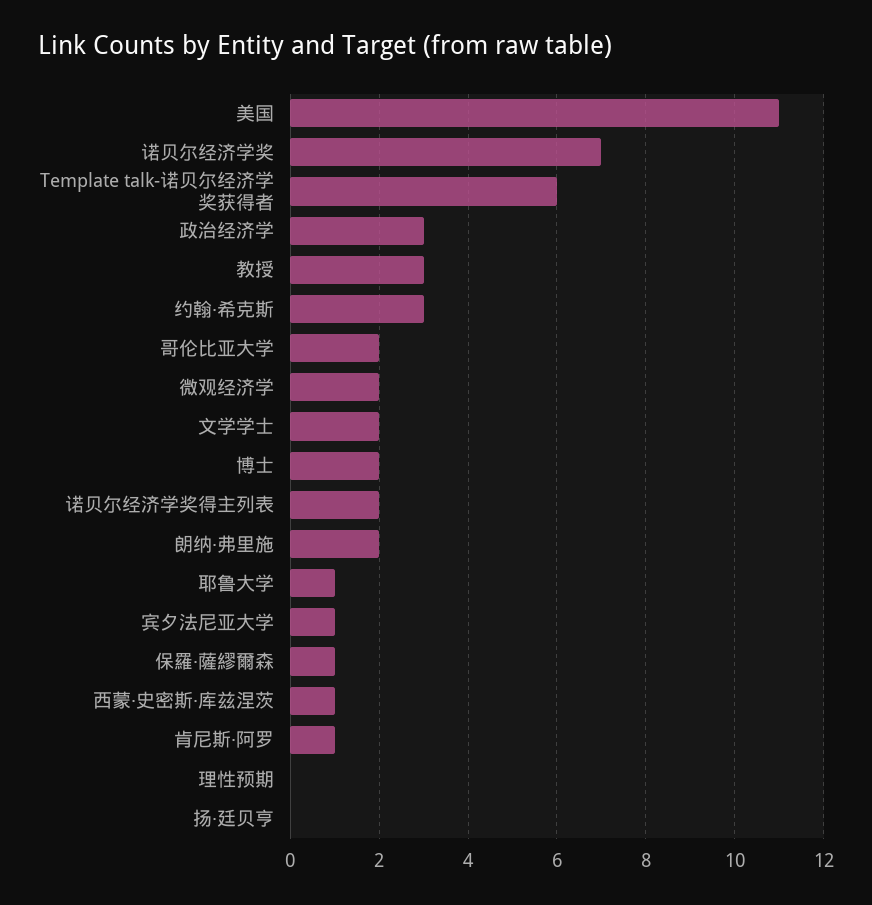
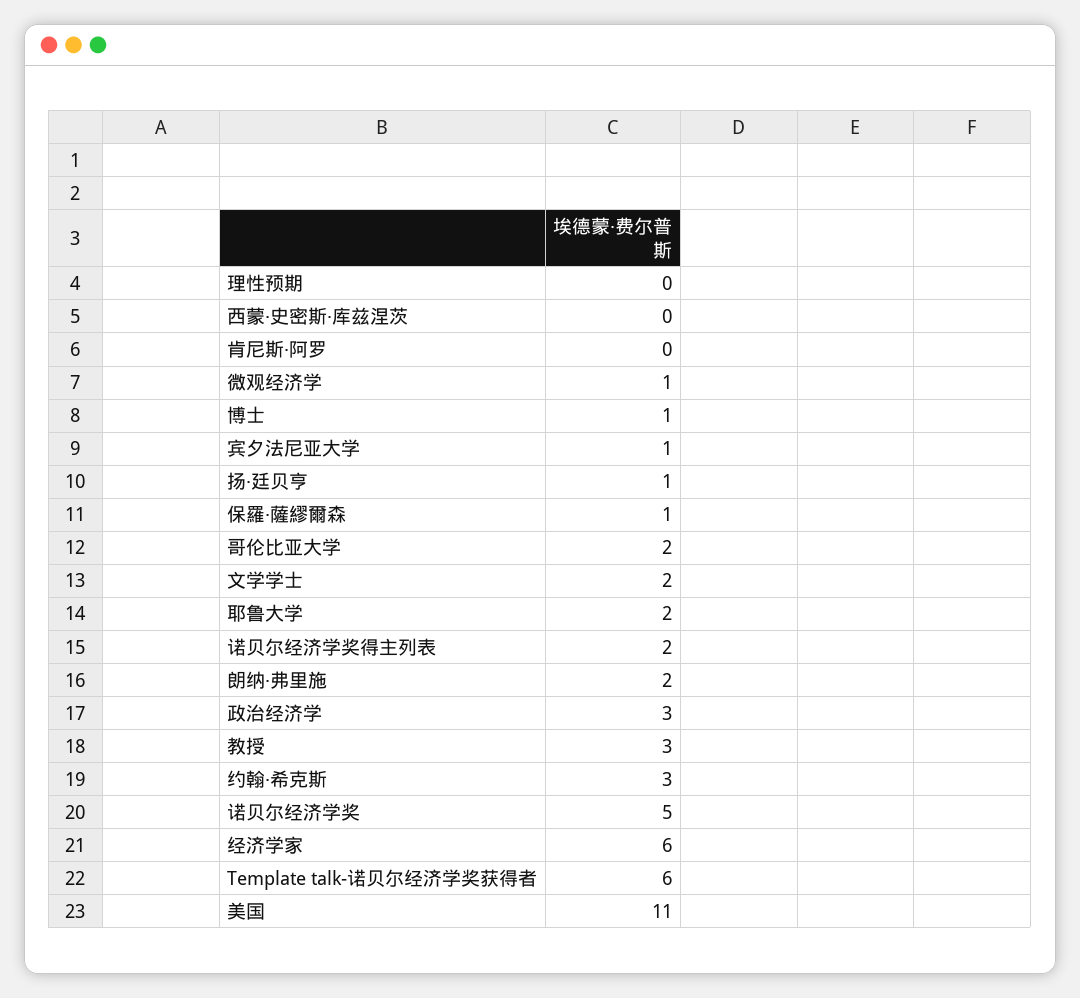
  {
    "美国": 11,
-   "诺贝尔经济学奖": 7,
+   "诺贝尔经济学奖": 5,
    "Template talk-诺贝尔经济学奖获得者": 6,
    "政治经济学": 3,
    "教授": 3,
    "约翰·希克斯": 3,
    "哥伦比亚大学": 2,
-   "微观经济学": 2,
+   "微观经济学": 1,
    "文学学士": 2,
-   "博士": 2,
+   "博士": 1,
    "诺贝尔经济学奖得主列表": 2,
    "朗纳·弗里施": 2,
-   "耶鲁大学": 1,
+   "耶鲁大学": 2,
    "宾夕法尼亚大学": 1,
    "保羅·薩繆爾森": 1,
-   "西蒙·史密斯·库兹涅茨": 1,
+   "西蒙·史密斯·库兹涅茨": 0,
-   "肯尼斯·阿罗": 1,
+   "肯尼斯·阿罗": 0,
    "理性预期": 0,
-   "扬·廷贝亨": 0
+   "扬·廷贝亨": 1,
+   "经济学家": 6
  }

